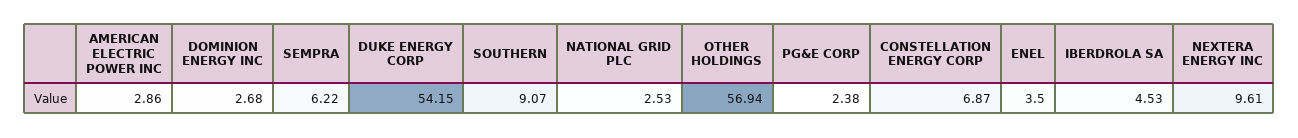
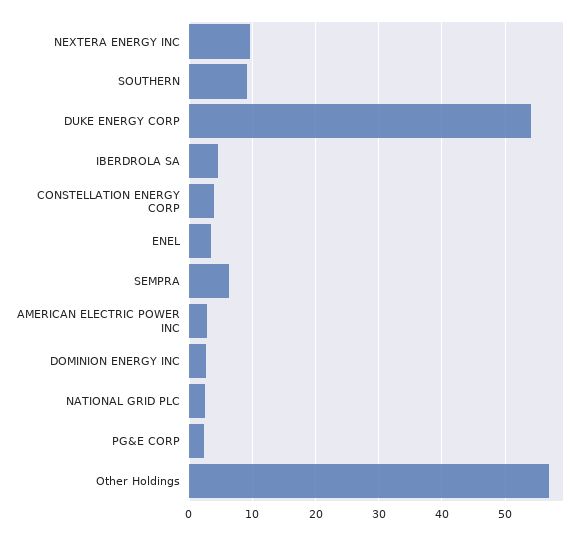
  {
    "AMERICAN ELECTRIC POWER INC": 2.86,
    "DOMINION ENERGY INC": 2.68,
    "SEMPRA": 6.22,
    "DUKE ENERGY CORP": 54.15,
    "SOUTHERN": 9.07,
    "NATIONAL GRID PLC": 2.53,
    "OTHER HOLDINGS": 56.94,
    "PG&E CORP": 2.38,
-   "CONSTELLATION ENERGY CORP": 6.87,
+   "CONSTELLATION ENERGY CORP": 4,
    "ENEL": 3.5,
    "IBERDROLA SA": 4.53,
    "NEXTERA ENERGY INC": 9.61
  }

